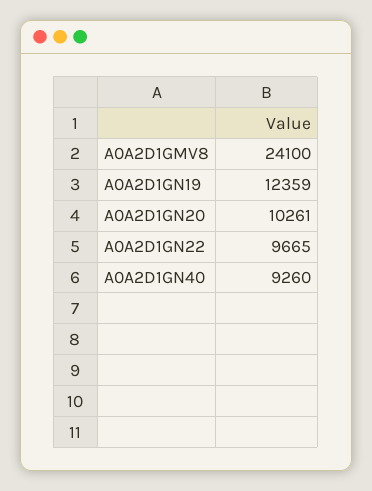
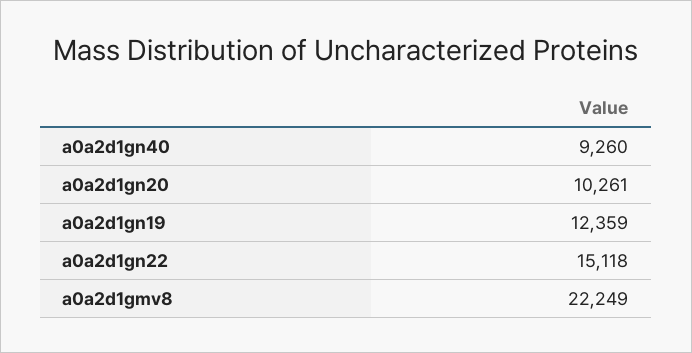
  {
-   "A0A2D1GMV8": 24100,
+   "A0A2D1GMV8": 22249,
    "A0A2D1GN19": 12359,
    "A0A2D1GN20": 10261,
-   "A0A2D1GN22": 9665,
+   "A0A2D1GN22": 15118,
    "A0A2D1GN40": 9260
  }

